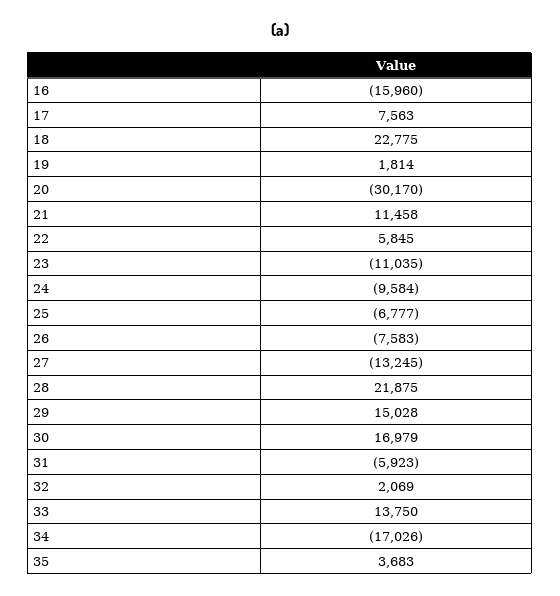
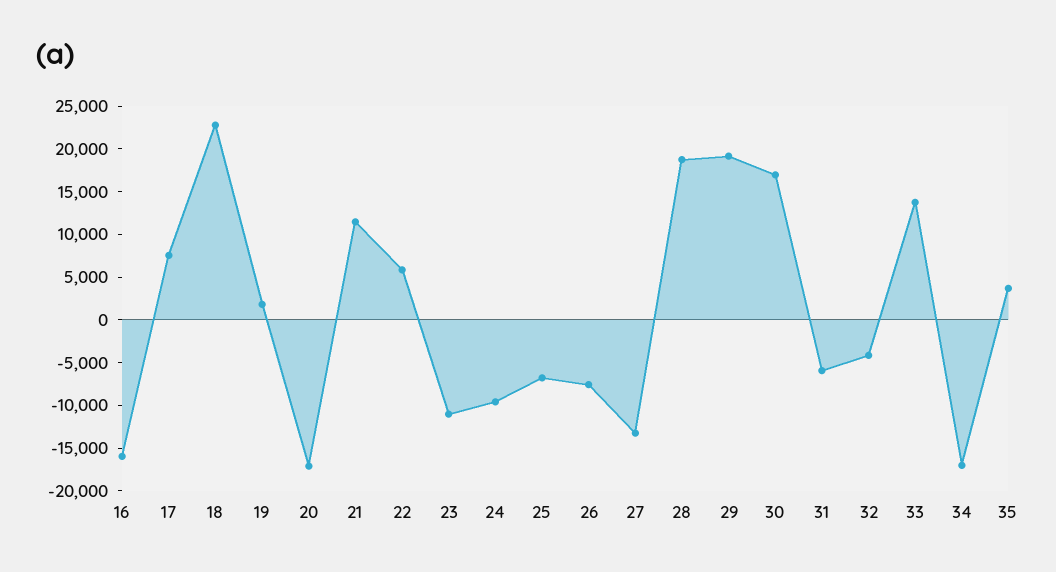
  {
    "16": -15960,
    "17": 7563,
    "18": 22775,
    "19": 1814,
-   "20": -30170,
+   "20": -17000,
    "21": 11458,
    "22": 5845,
    "23": -11035,
    "24": -9584,
    "25": -6777,
    "26": -7583,
    "27": -13245,
-   "28": 21875,
+   "28": 19000,
-   "29": 15028,
+   "29": 19000,
    "30": 16979,
    "31": -5923,
-   "32": 2069,
+   "32": -4000,
    "33": 13750,
    "34": -17026,
    "35": 3683
  }

